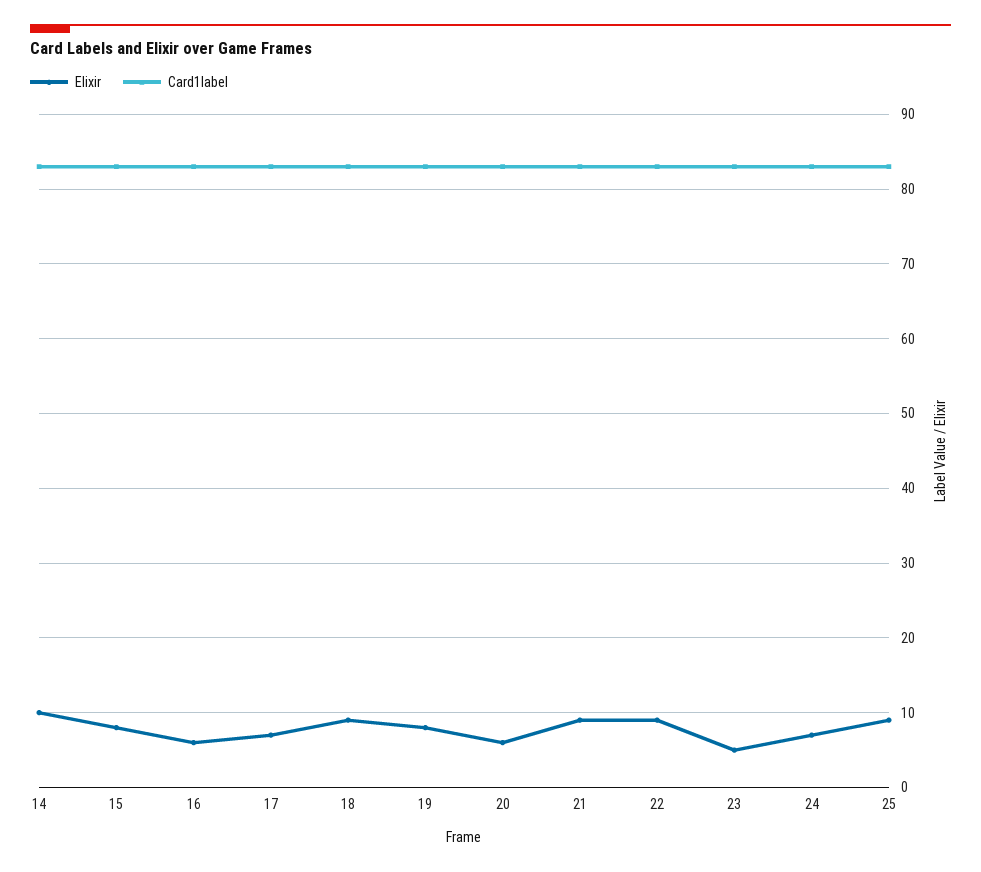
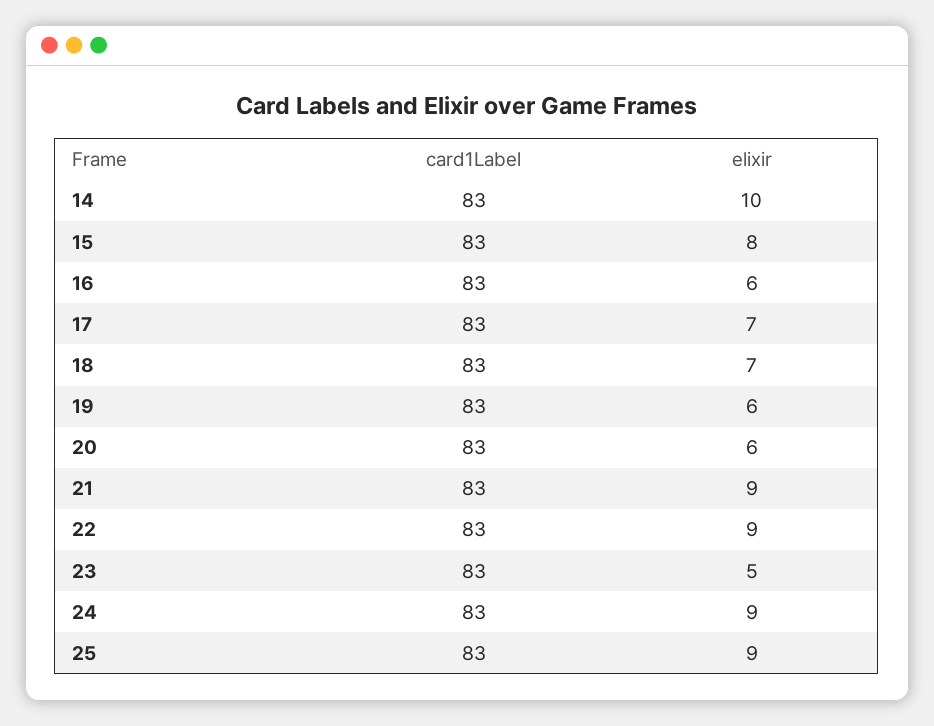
  {
    "Elixir": {
      "14": 10,
      "15": 8,
      "16": 6,
      "17": 7,
-     "18": 9,
+     "18": 7,
-     "19": 8,
+     "19": 6,
      "20": 6,
      "21": 9,
      "22": 9,
      "23": 5,
-     "24": 7,
+     "24": 9,
      "25": 9
    },
    "Card1label": {
      "14": 83,
      "15": 83,
      "16": 83,
      "17": 83,
      "18": 83,
      "19": 83,
      "20": 83,
      "21": 83,
      "22": 83,
      "23": 83,
      "24": 83,
      "25": 83
    }
  }

